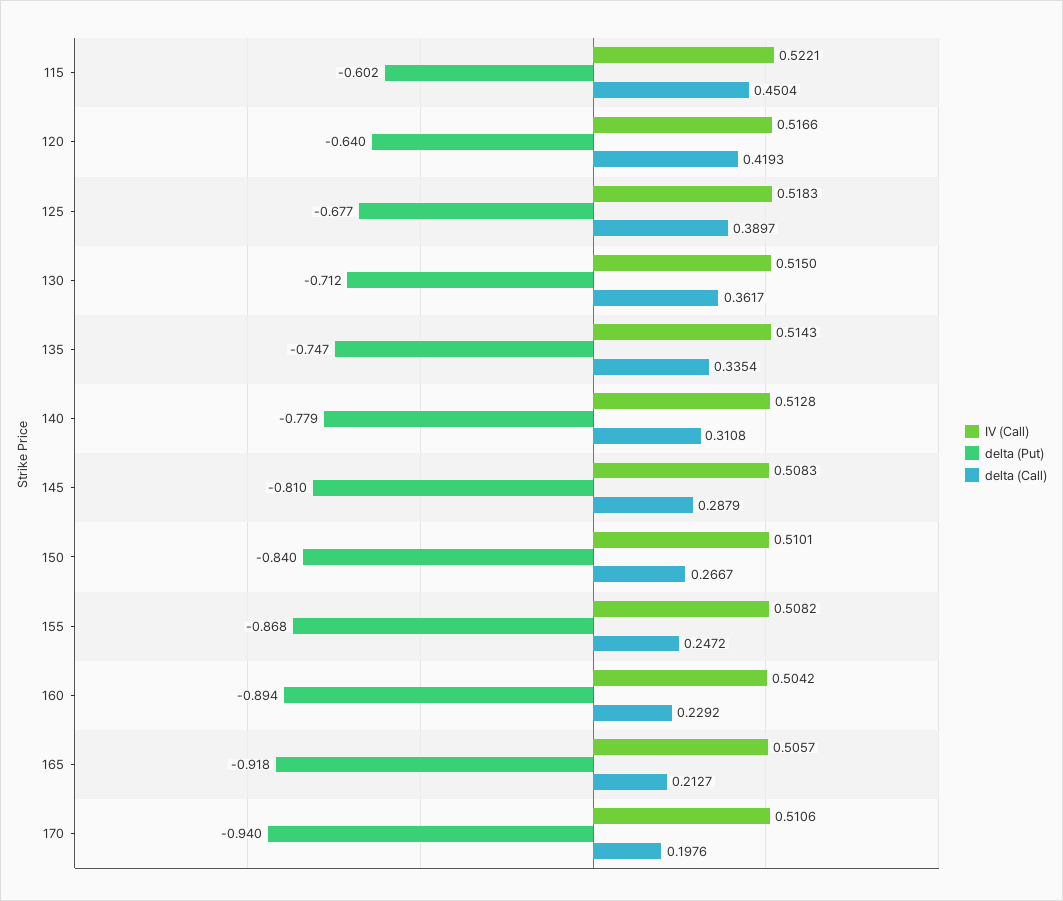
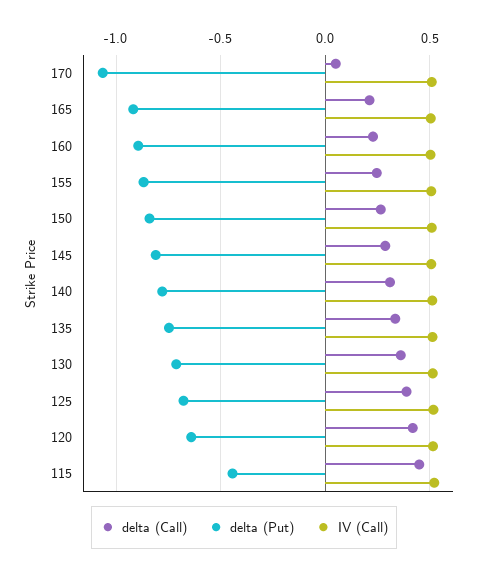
  {
    "IV (Call)": {
      "115": 0.5221,
      "120": 0.5166,
      "125": 0.5183,
      "130": 0.515,
      "135": 0.5143,
      "140": 0.5128,
      "145": 0.5083,
      "150": 0.5101,
      "155": 0.5082,
      "160": 0.5042,
      "165": 0.5057,
      "170": 0.5106
    },
    "delta (Put)": {
-     "115": -0.602,
+     "115": -0.45,
      "120": -0.64,
      "125": -0.677,
      "130": -0.712,
      "135": -0.747,
      "140": -0.779,
      "145": -0.81,
      "150": -0.84,
      "155": -0.868,
      "160": -0.894,
      "165": -0.918,
-     "170": -0.94
+     "170": -1.05
    },
    "delta (Call)": {
      "115": 0.4504,
      "120": 0.4193,
      "125": 0.3897,
      "130": 0.3617,
      "135": 0.3354,
      "140": 0.3108,
      "145": 0.2879,
      "150": 0.2667,
      "155": 0.2472,
      "160": 0.2292,
      "165": 0.2127,
-     "170": 0.1976
+     "170": 0.05
    }
  }

